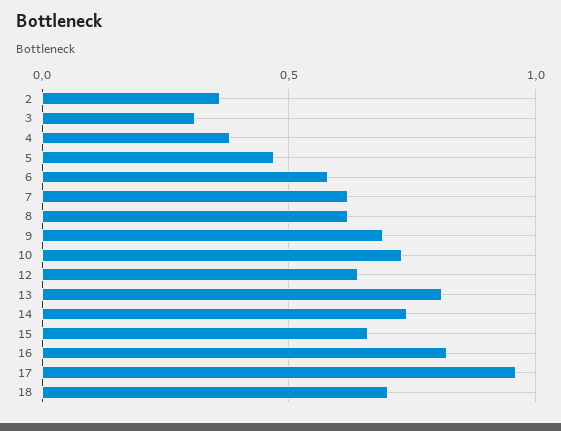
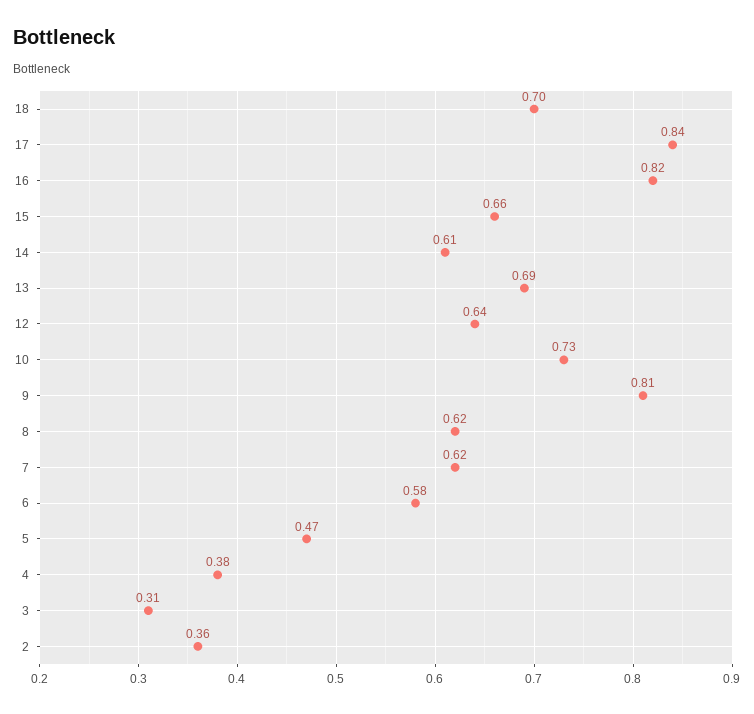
  {
    "2": 0.36,
    "3": 0.31,
    "4": 0.38,
    "5": 0.47,
    "6": 0.58,
    "7": 0.62,
    "8": 0.62,
-   "9": 0.7,
+   "9": 0.81,
    "10": 0.73,
    "12": 0.64,
-   "13": 0.8,
+   "13": 0.69,
-   "14": 0.75,
+   "14": 0.61,
    "15": 0.66,
    "16": 0.82,
-   "17": 0.95,
+   "17": 0.84,
    "18": 0.7
  }

